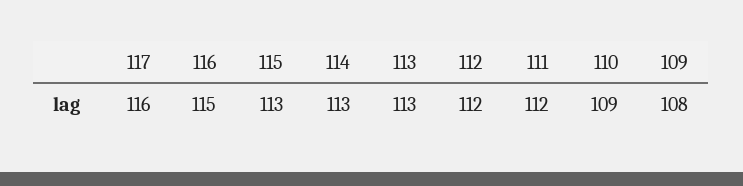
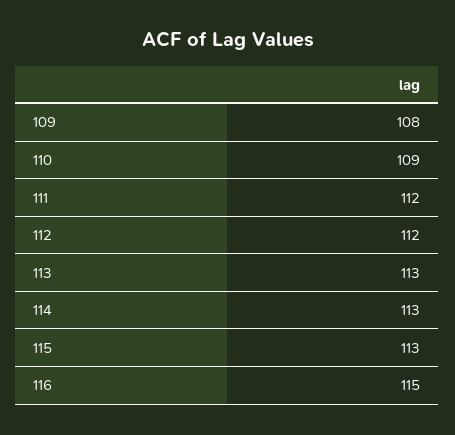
  {
-   "117": 116,
    "116": 115,
    "115": 113,
    "114": 113,
    "113": 113,
    "112": 112,
    "111": 112,
    "110": 109,
    "109": 108
  }

